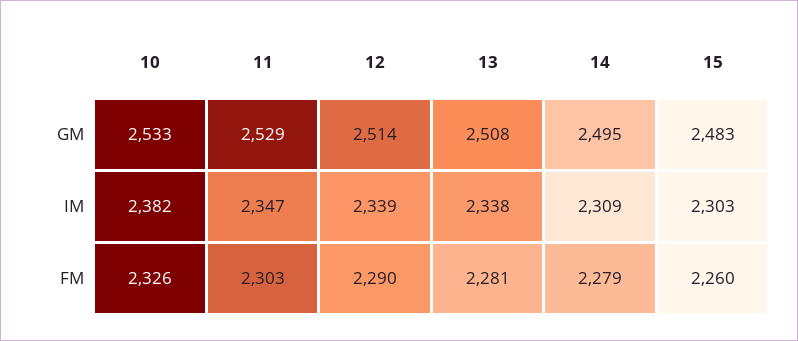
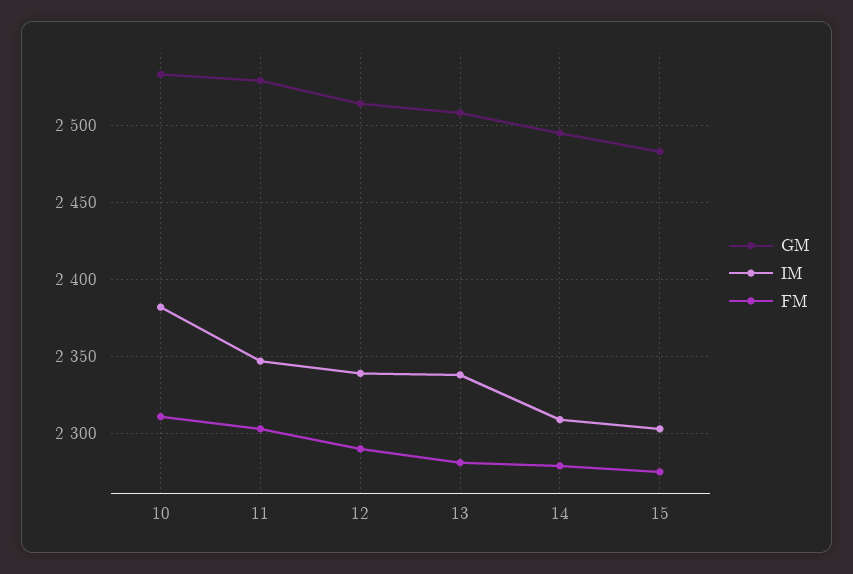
  {
    "GM": {
      "10": 2533,
      "11": 2529,
      "12": 2514,
      "13": 2508,
      "14": 2495,
      "15": 2483
    },
    "IM": {
      "10": 2382,
      "11": 2347,
      "12": 2339,
      "13": 2338,
      "14": 2309,
      "15": 2303
    },
    "FM": {
-     "10": 2326,
+     "10": 2310,
      "11": 2303,
      "12": 2290,
      "13": 2281,
      "14": 2279,
-     "15": 2260
+     "15": 2275
    }
  }

